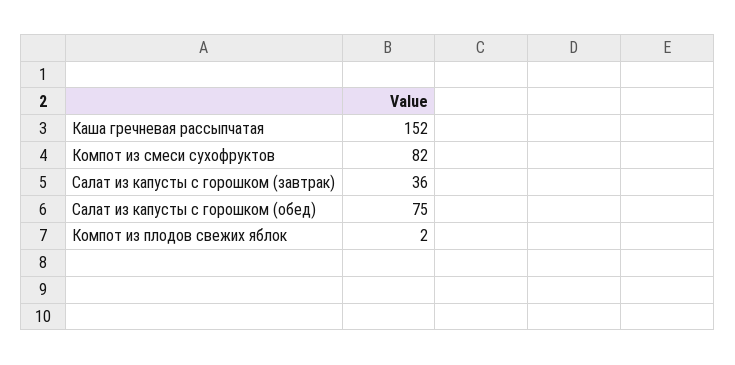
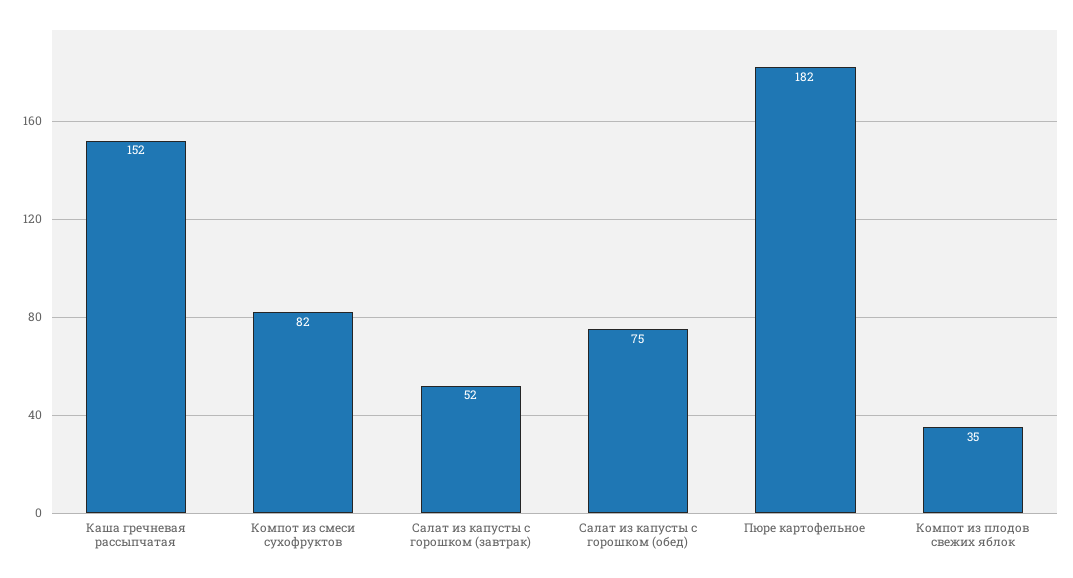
  {
    "Каша гречневая рассыпчатая": 152,
    "Компот из смеси сухофруктов": 82,
-   "Салат из капусты с горошком (завтрак)": 36,
+   "Салат из капусты с горошком (завтрак)": 52,
    "Салат из капусты с горошком (обед)": 75,
-   "Компот из плодов свежих яблок": 2
+   "Компот из плодов свежих яблок": 35,
+   "Пюре картофельное": 182
  }

